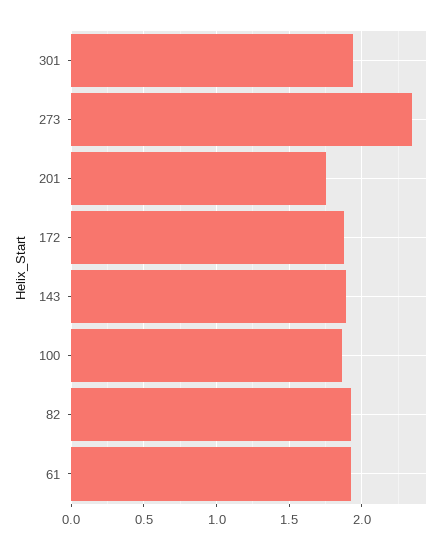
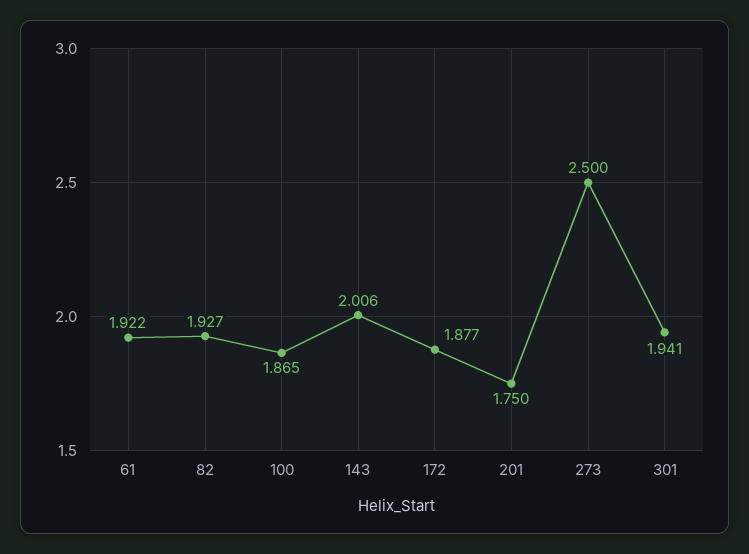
  {
    "301": 1.941,
-   "273": 2.35,
+   "273": 2.5,
    "201": 1.75,
    "172": 1.877,
-   "143": 1.9,
+   "143": 2.006,
    "100": 1.865,
    "82": 1.927,
    "61": 1.922
  }

